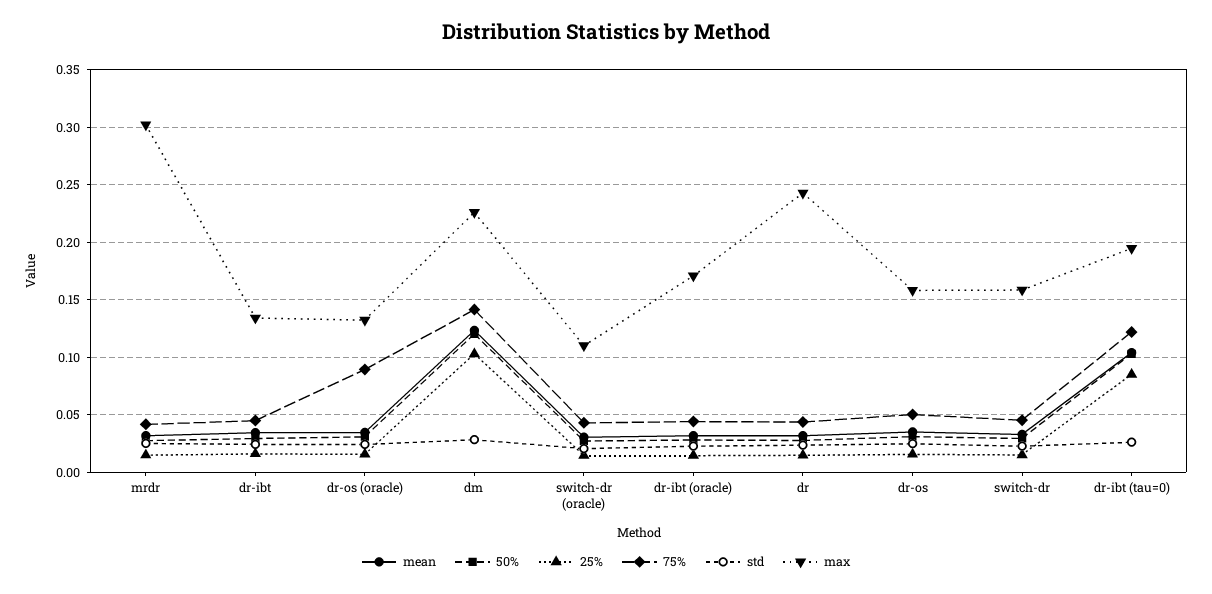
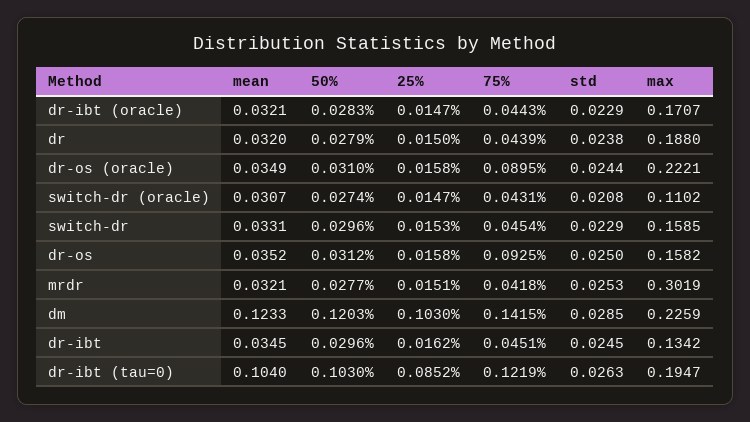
  {
    "mean": {
      "mrdr": 0.0321,
      "dr-ibt": 0.0345,
      "dr-os (oracle)": 0.0349,
      "dm": 0.1233,
      "switch-dr (oracle)": 0.0307,
      "dr-ibt (oracle)": 0.0321,
      "dr": 0.032,
      "dr-os": 0.0352,
      "switch-dr": 0.0331,
      "dr-ibt (tau=0)": 0.104
    },
    "50%": {
      "mrdr": 0.0277,
      "dr-ibt": 0.0296,
      "dr-os (oracle)": 0.031,
      "dm": 0.1203,
      "switch-dr (oracle)": 0.0274,
      "dr-ibt (oracle)": 0.0283,
      "dr": 0.0279,
      "dr-os": 0.0312,
      "switch-dr": 0.0296,
      "dr-ibt (tau=0)": 0.103
    },
    "25%": {
      "mrdr": 0.0151,
      "dr-ibt": 0.0162,
      "dr-os (oracle)": 0.0158,
      "dm": 0.103,
      "switch-dr (oracle)": 0.0147,
      "dr-ibt (oracle)": 0.0147,
      "dr": 0.015,
      "dr-os": 0.0158,
      "switch-dr": 0.0153,
      "dr-ibt (tau=0)": 0.0852
    },
    "75%": {
      "mrdr": 0.0418,
      "dr-ibt": 0.0451,
      "dr-os (oracle)": 0.0895,
      "dm": 0.1415,
      "switch-dr (oracle)": 0.0431,
      "dr-ibt (oracle)": 0.0443,
      "dr": 0.0439,
-     "dr-os": 0.05,
+     "dr-os": 0.0925,
      "switch-dr": 0.0454,
      "dr-ibt (tau=0)": 0.1219
    },
    "std": {
      "mrdr": 0.0253,
      "dr-ibt": 0.0245,
      "dr-os (oracle)": 0.0244,
      "dm": 0.0285,
      "switch-dr (oracle)": 0.0208,
      "dr-ibt (oracle)": 0.0229,
      "dr": 0.0238,
      "dr-os": 0.025,
      "switch-dr": 0.0229,
      "dr-ibt (tau=0)": 0.0263
    },
    "max": {
      "mrdr": 0.3019,
      "dr-ibt": 0.1342,
-     "dr-os (oracle)": 0.13,
+     "dr-os (oracle)": 0.2221,
      "dm": 0.2259,
      "switch-dr (oracle)": 0.1102,
      "dr-ibt (oracle)": 0.1707,
-     "dr": 0.24,
+     "dr": 0.188,
      "dr-os": 0.1582,
      "switch-dr": 0.1585,
      "dr-ibt (tau=0)": 0.1947
    }
  }

